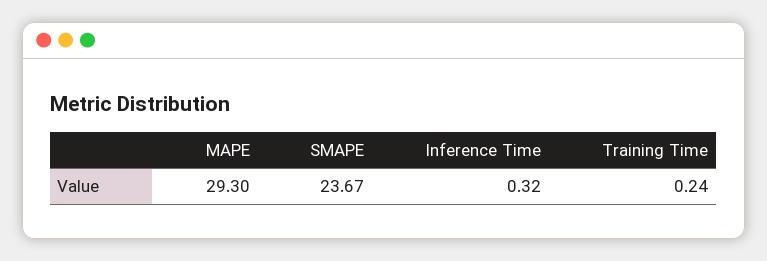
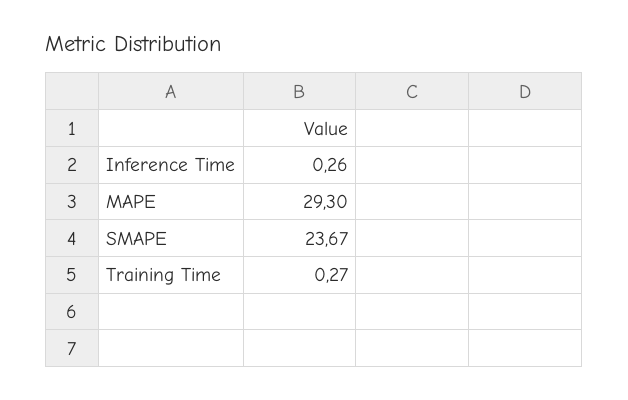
  {
    "MAPE": 29.3,
    "SMAPE": 23.67,
-   "Inference Time": 0.32,
+   "Inference Time": 0.26,
-   "Training Time": 0.24
+   "Training Time": 0.27
  }

